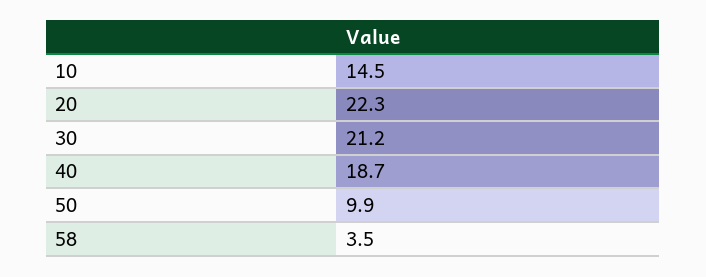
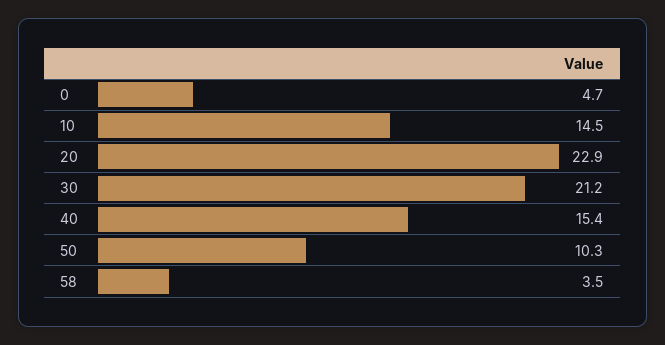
  {
    "10": 14.5,
-   "20": 22.3,
+   "20": 22.9,
    "30": 21.2,
-   "40": 18.7,
+   "40": 15.4,
-   "50": 9.9,
+   "50": 10.3,
-   "58": 3.5
+   "58": 3.5,
+   "0": 4.7
  }

